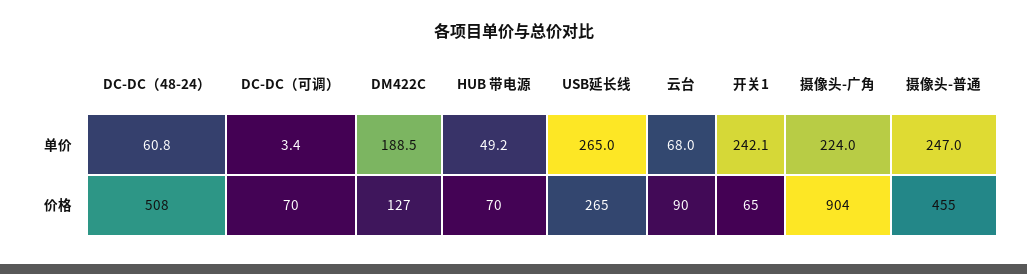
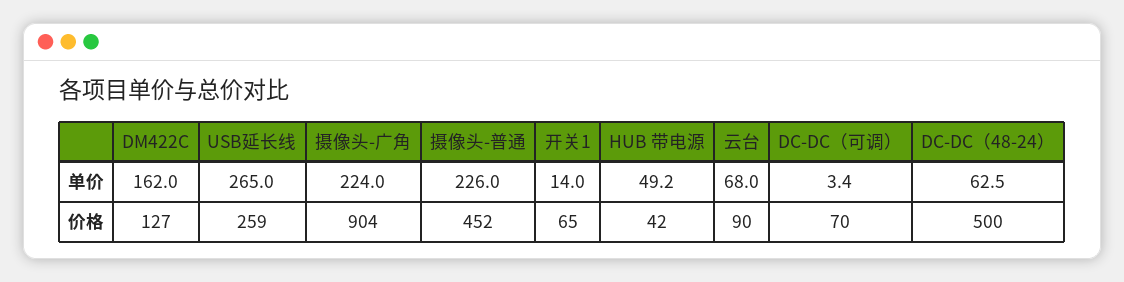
  {
    "DC-DC（48-24）": {
-     "单价": 60.8,
+     "单价": 62.5,
-     "价格": 508
+     "价格": 500
    },
    "DC-DC（可调）": {
      "单价": 3.4,
      "价格": 70
    },
    "DM422C": {
-     "单价": 188.5,
+     "单价": 162,
      "价格": 127
    },
    "HUB 带电源": {
      "单价": 49.2,
-     "价格": 70
+     "价格": 42
    },
    "USB延长线": {
      "单价": 265,
-     "价格": 265
+     "价格": 259
    },
    "云台": {
      "单价": 68,
      "价格": 90
    },
    "开关1": {
-     "单价": 242.1,
+     "单价": 14,
      "价格": 65
    },
    "摄像头-广角": {
      "单价": 224,
      "价格": 904
    },
    "摄像头-普通": {
-     "单价": 247,
+     "单价": 226,
-     "价格": 455
+     "价格": 452
    }
  }

